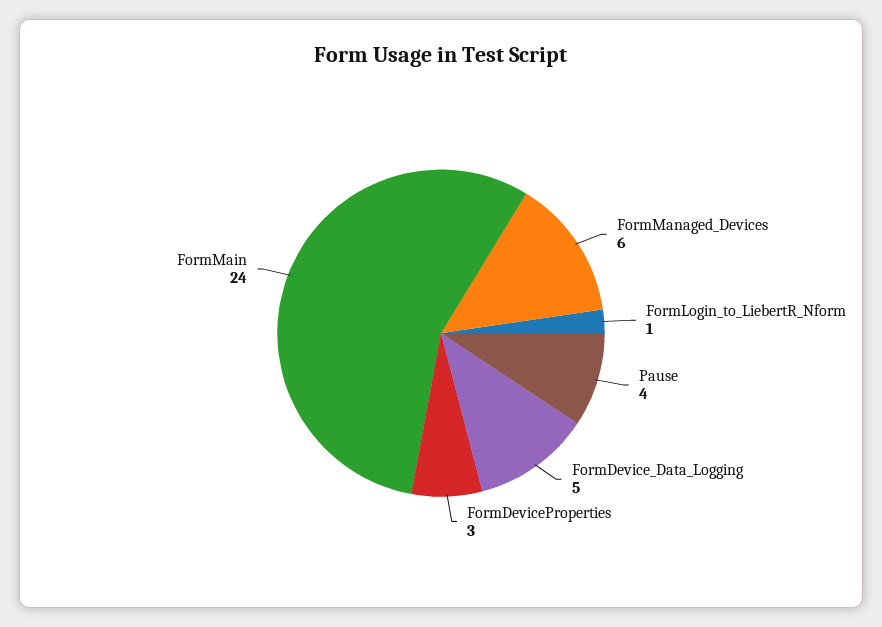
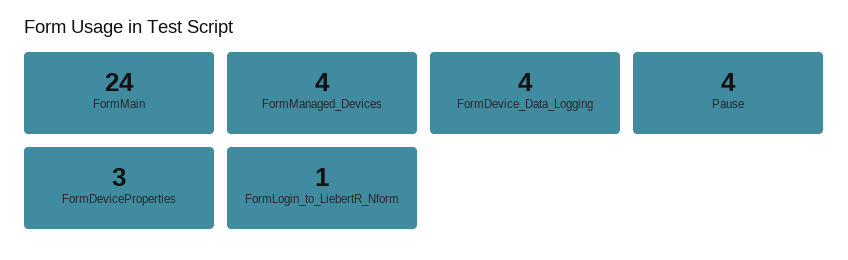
  {
-   "FormManaged_Devices": 6,
+   "FormManaged_Devices": 4,
    "FormLogin_to_LiebertR_Nform": 1,
    "Pause": 4,
-   "FormDevice_Data_Logging": 5,
+   "FormDevice_Data_Logging": 4,
    "FormDeviceProperties": 3,
    "FormMain": 24
  }

